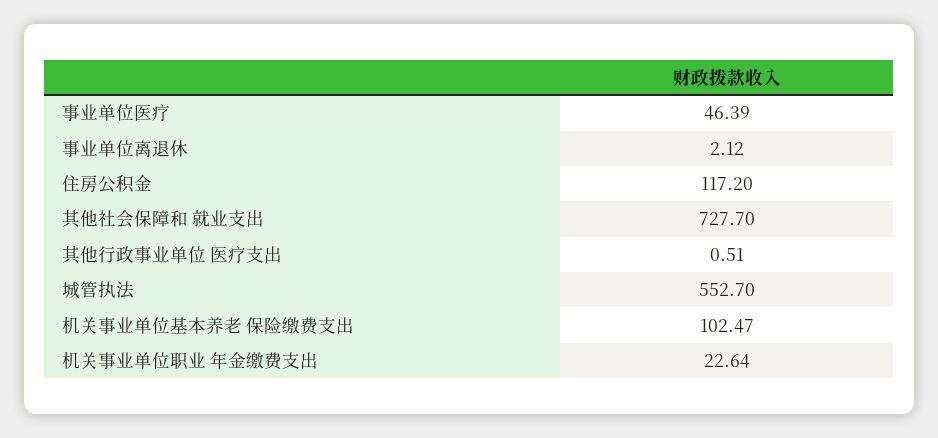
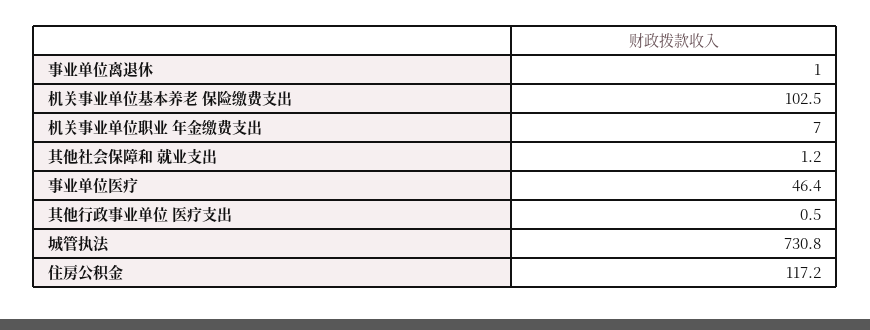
  {
    "事业单位医疗": 46.39,
-   "事业单位离退休": 2.12,
+   "事业单位离退休": 1,
    "住房公积金": 117.2,
-   "其他社会保障和 就业支出": 727.7,
+   "其他社会保障和 就业支出": 1.2,
    "其他行政事业单位 医疗支出": 0.51,
-   "城管执法": 552.7,
+   "城管执法": 730.8,
    "机关事业单位基本养老 保险缴费支出": 102.47,
-   "机关事业单位职业 年金缴费支出": 22.64
+   "机关事业单位职业 年金缴费支出": 7
  }

